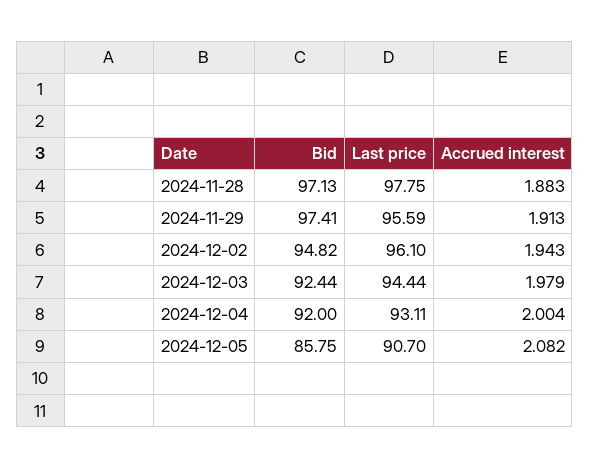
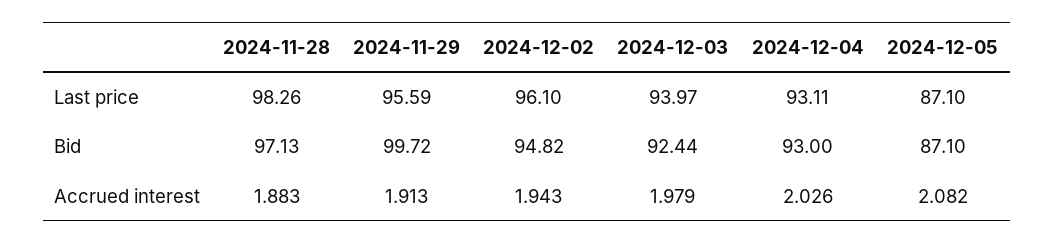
  {
    "Bid": {
      "2024-11-28": 97.13,
-     "2024-11-29": 97.41,
+     "2024-11-29": 99.72,
      "2024-12-02": 94.82,
      "2024-12-03": 92.44,
-     "2024-12-04": 92,
+     "2024-12-04": 93,
-     "2024-12-05": 85.75
+     "2024-12-05": 87.1
    },
    "Last price": {
-     "2024-11-28": 97.75,
+     "2024-11-28": 98.26,
      "2024-11-29": 95.59,
      "2024-12-02": 96.1,
-     "2024-12-03": 94.44,
+     "2024-12-03": 93.97,
      "2024-12-04": 93.11,
-     "2024-12-05": 90.7
+     "2024-12-05": 87.1
    },
    "Accrued interest": {
      "2024-11-28": 1.883,
      "2024-11-29": 1.913,
      "2024-12-02": 1.943,
      "2024-12-03": 1.979,
-     "2024-12-04": 2.004,
+     "2024-12-04": 2.026,
      "2024-12-05": 2.082
    }
  }

